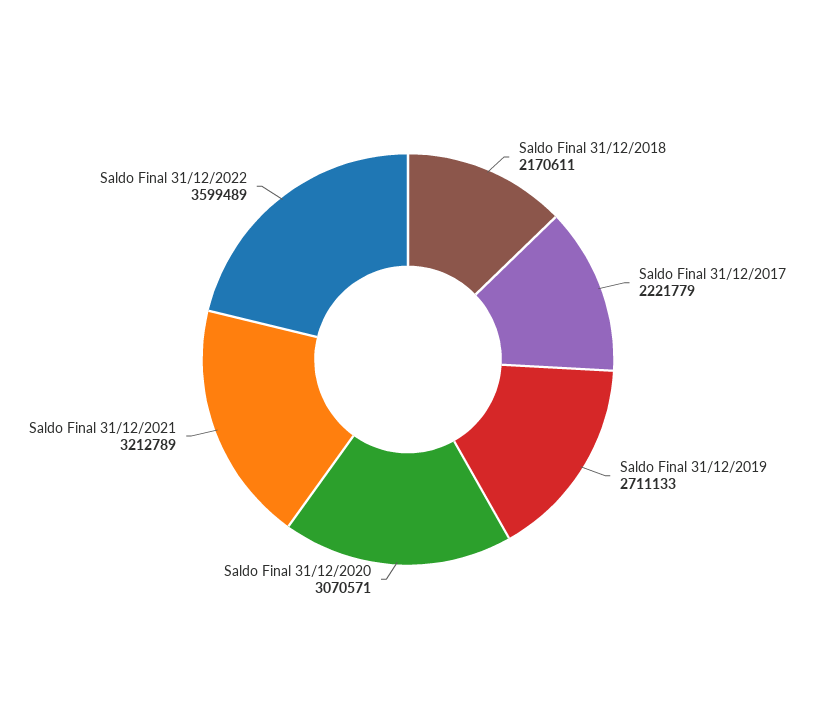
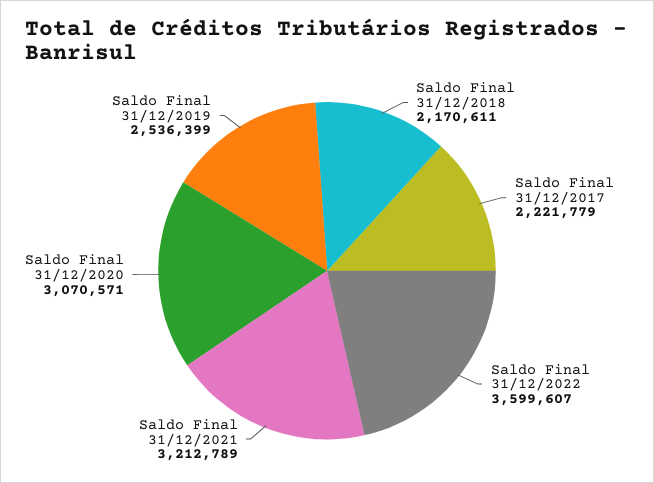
  {
    "Saldo Final 31/12/2018": 2170611,
    "Saldo Final 31/12/2017": 2221779,
-   "Saldo Final 31/12/2019": 2711133,
+   "Saldo Final 31/12/2019": 2536399,
    "Saldo Final 31/12/2020": 3070571,
    "Saldo Final 31/12/2021": 3212789,
-   "Saldo Final 31/12/2022": 3599489
+   "Saldo Final 31/12/2022": 3599607
  }

